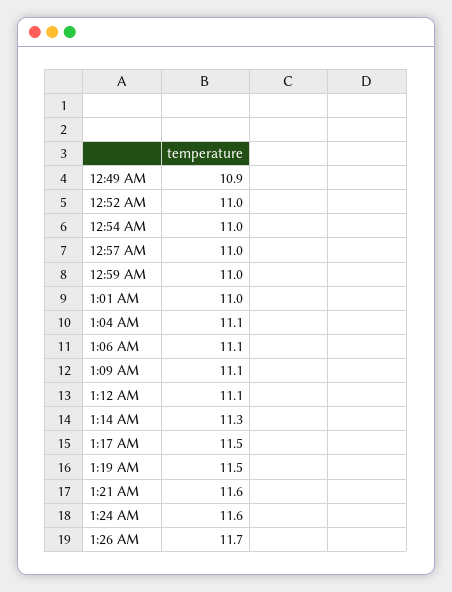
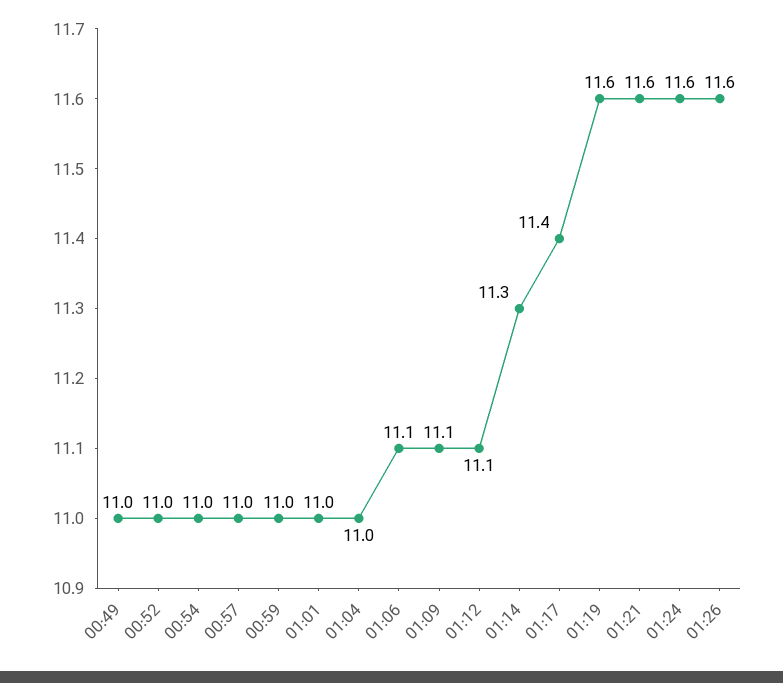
  {
-   "12:49 AM": 10.9,
+   "12:49 AM": 11,
    "12:52 AM": 11,
    "12:54 AM": 11,
    "12:57 AM": 11,
    "12:59 AM": 11,
    "1:01 AM": 11,
-   "1:04 AM": 11.1,
+   "1:04 AM": 11,
    "1:06 AM": 11.1,
    "1:09 AM": 11.1,
    "1:12 AM": 11.1,
    "1:14 AM": 11.3,
-   "1:17 AM": 11.5,
+   "1:17 AM": 11.4,
-   "1:19 AM": 11.5,
+   "1:19 AM": 11.6,
    "1:21 AM": 11.6,
    "1:24 AM": 11.6,
-   "1:26 AM": 11.7
+   "1:26 AM": 11.6
  }

